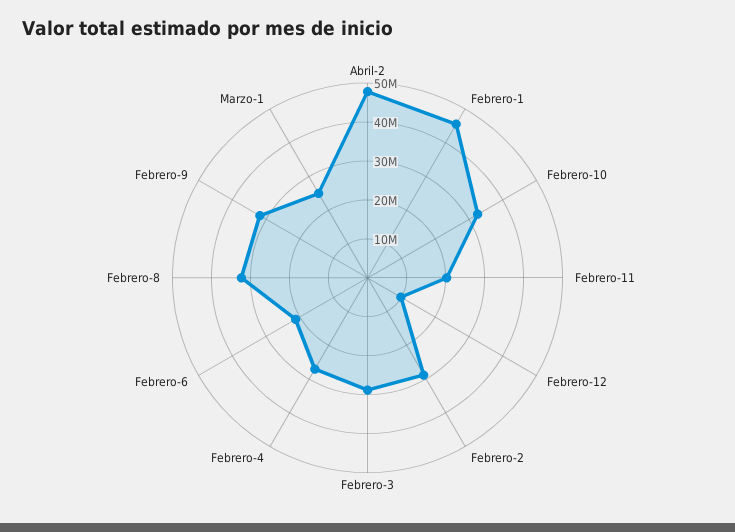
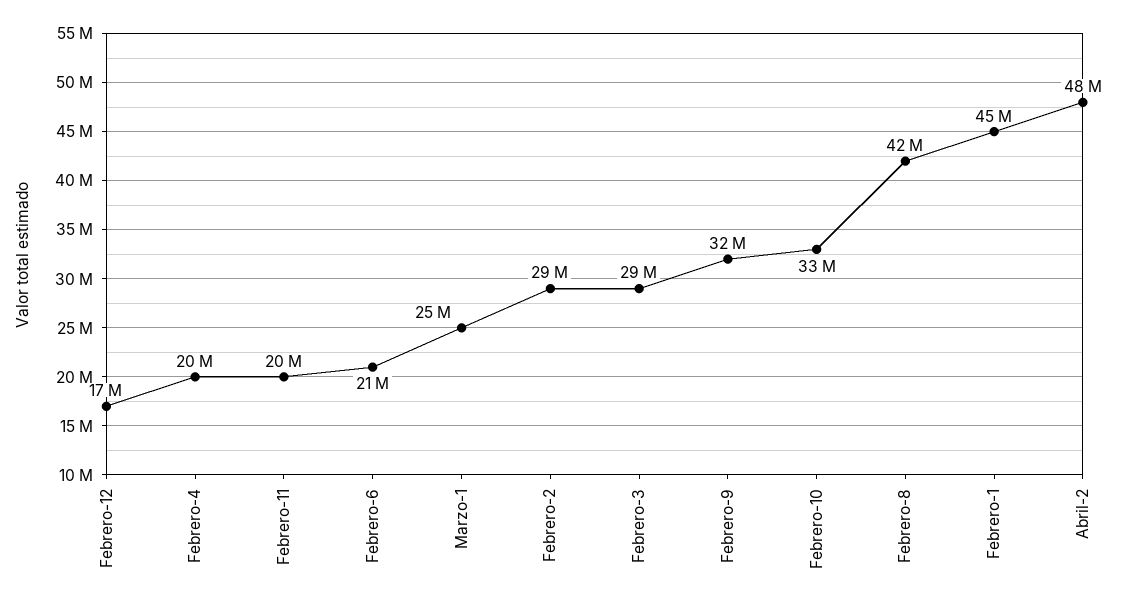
  {
    "Abril-2": 48000000,
    "Febrero-1": 45000000,
    "Febrero-10": 33000000,
    "Febrero-11": 20000000,
-   "Febrero-12": 10000000,
+   "Febrero-12": 17000000,
    "Febrero-2": 29000000,
    "Febrero-3": 29000000,
-   "Febrero-4": 27500000,
+   "Febrero-4": 20000000,
    "Febrero-6": 21000000,
-   "Febrero-8": 32500000,
+   "Febrero-8": 42000000,
    "Febrero-9": 32000000,
    "Marzo-1": 25000000
  }

